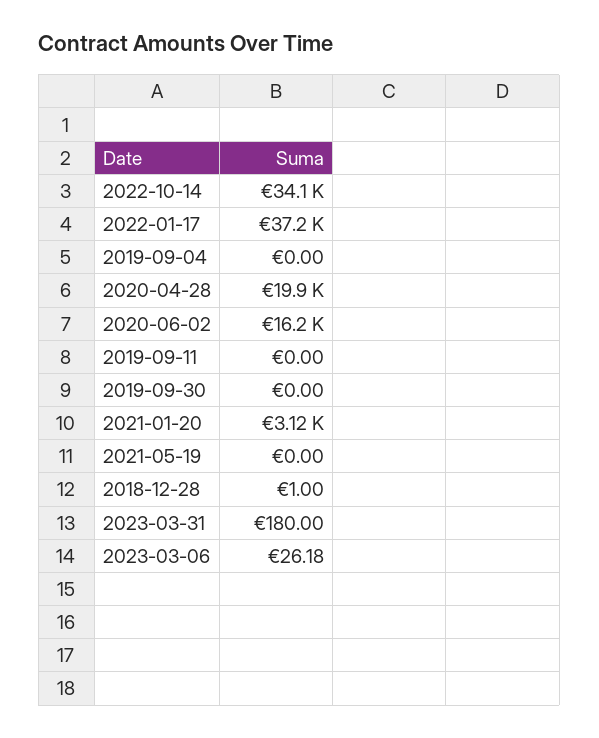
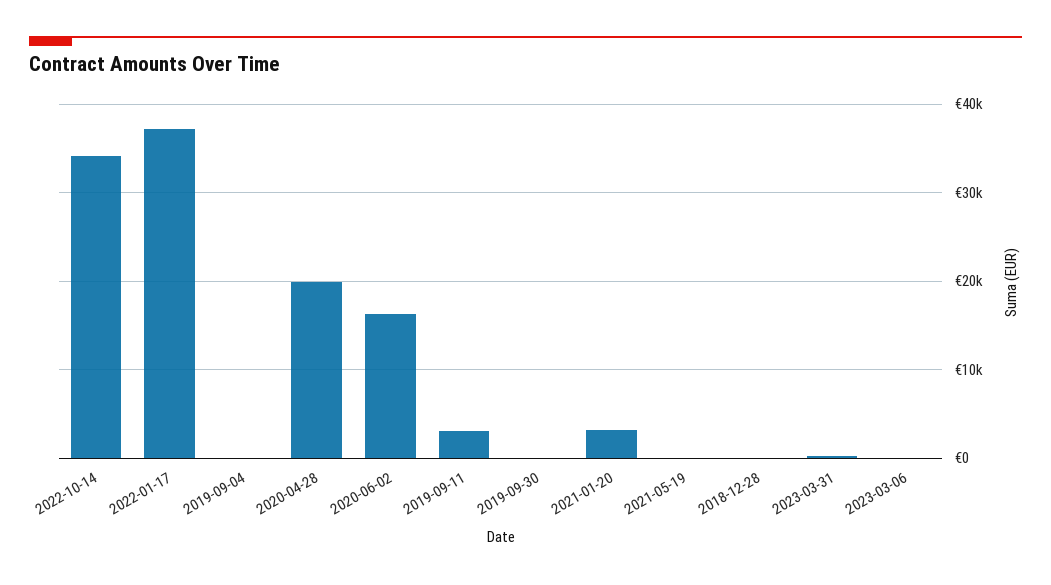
  {
    "2022-10-14": 34100,
    "2022-01-17": 37200,
    "2019-09-04": 0,
    "2020-04-28": 19900,
    "2020-06-02": 16200,
-   "2019-09-11": 0,
+   "2019-09-11": 3000,
    "2019-09-30": 0,
    "2021-01-20": 3120,
    "2021-05-19": 0,
    "2018-12-28": 1,
    "2023-03-31": 180,
    "2023-03-06": 26.18
  }

